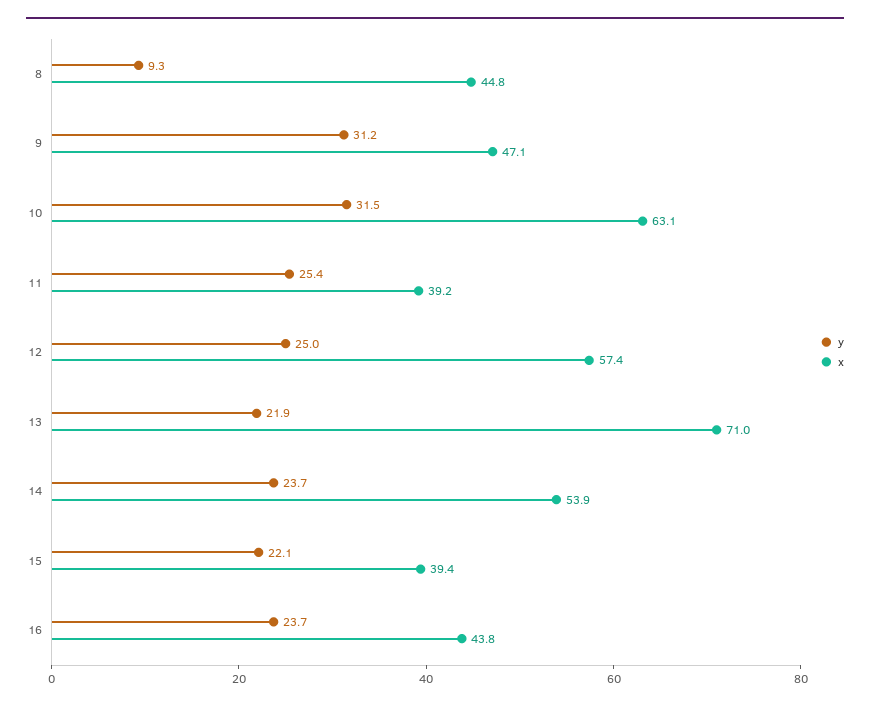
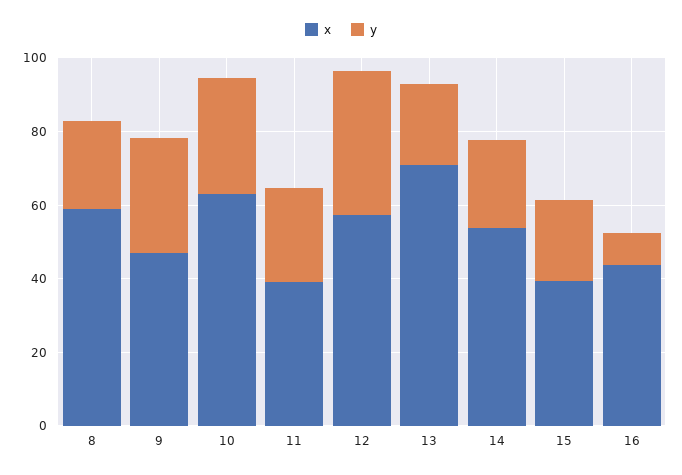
  {
    "y": {
-     "8": 9.3,
+     "8": 25,
      "9": 31.2,
      "10": 31.5,
      "11": 25.4,
-     "12": 25,
+     "12": 40,
      "13": 21.9,
      "14": 23.7,
      "15": 22.1,
-     "16": 23.7
+     "16": 10
    },
    "x": {
-     "8": 44.8,
+     "8": 60,
      "9": 47.1,
      "10": 63.1,
      "11": 39.2,
      "12": 57.4,
      "13": 71,
      "14": 53.9,
      "15": 39.4,
      "16": 43.8
    }
  }

